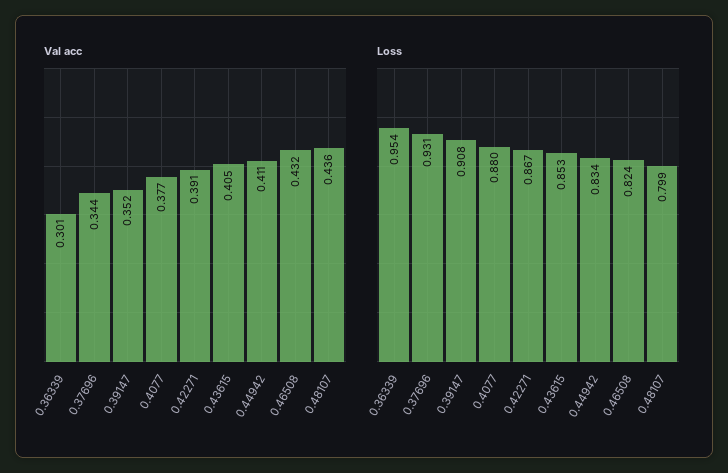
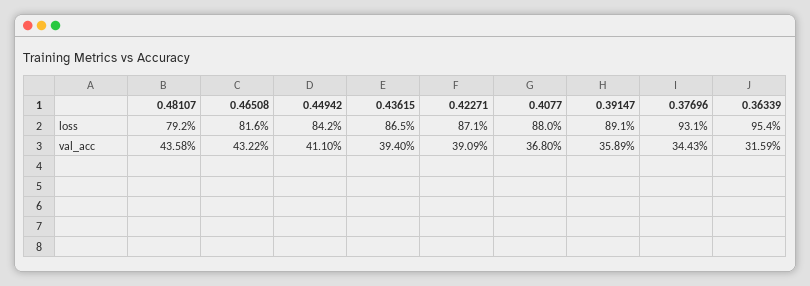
  {
    "Val acc": {
-     "0.36339": 0.301,
+     "0.36339": 0.3159,
      "0.37696": 0.3443,
-     "0.39147": 0.352,
+     "0.39147": 0.3589,
-     "0.4077": 0.377,
+     "0.4077": 0.368,
      "0.42271": 0.3909,
-     "0.43615": 0.405,
+     "0.43615": 0.394,
      "0.44942": 0.411,
      "0.46508": 0.4322,
      "0.48107": 0.4358
    },
    "Loss": {
      "0.36339": 0.954,
      "0.37696": 0.931,
-     "0.39147": 0.908,
+     "0.39147": 0.891,
      "0.4077": 0.88,
-     "0.42271": 0.867,
+     "0.42271": 0.871,
-     "0.43615": 0.853,
+     "0.43615": 0.865,
-     "0.44942": 0.834,
+     "0.44942": 0.842,
-     "0.46508": 0.824,
+     "0.46508": 0.816,
-     "0.48107": 0.799
+     "0.48107": 0.792
    }
  }

